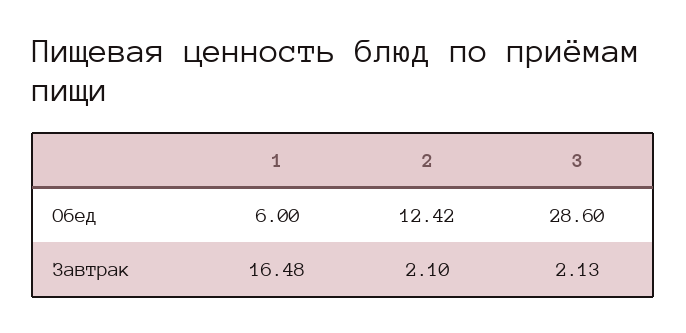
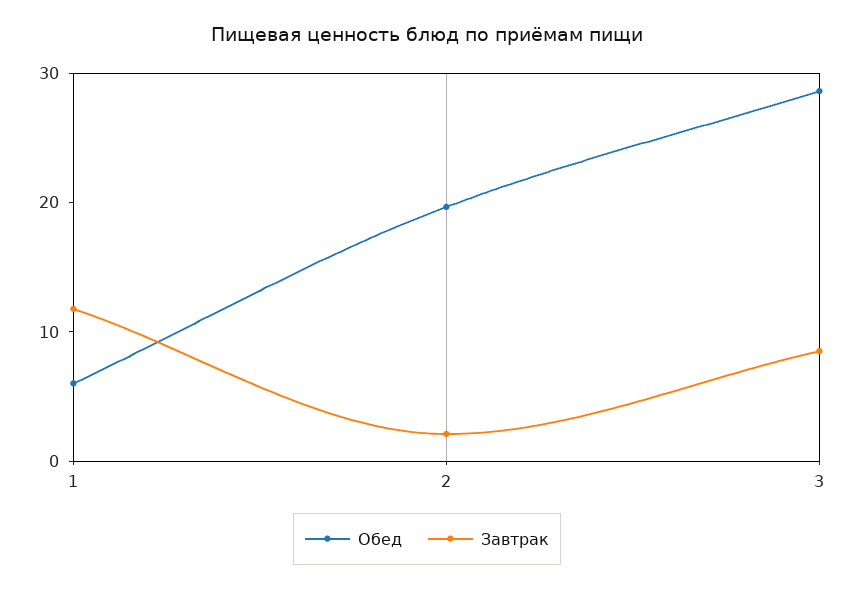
  {
    "Обед": {
      "1": 6,
-     "2": 12.42,
+     "2": 20,
      "3": 28.6
    },
    "Завтрак": {
-     "1": 16.48,
+     "1": 12,
      "2": 2.1,
-     "3": 2.13
+     "3": 8
    }
  }

